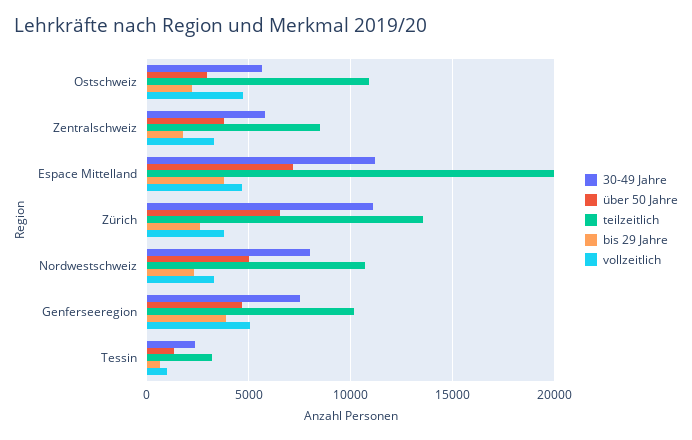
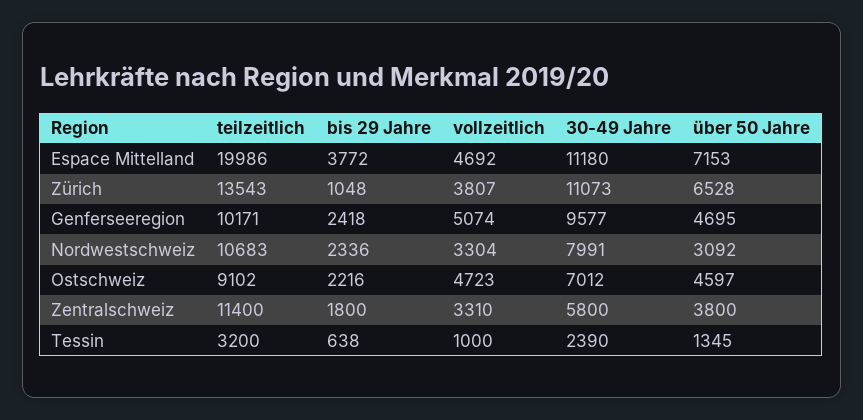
  {
    "30-49 Jahre": {
-     "Ostschweiz": 5500,
+     "Ostschweiz": 7012,
      "Zentralschweiz": 5800,
      "Espace Mittelland": 11180,
      "Zürich": 11073,
      "Nordwestschweiz": 7991,
-     "Genferseeregion": 7500,
+     "Genferseeregion": 9577,
      "Tessin": 2390
    },
    "über 50 Jahre": {
-     "Ostschweiz": 3000,
+     "Ostschweiz": 4597,
      "Zentralschweiz": 3800,
      "Espace Mittelland": 7153,
      "Zürich": 6528,
-     "Nordwestschweiz": 5000,
+     "Nordwestschweiz": 3092,
      "Genferseeregion": 4695,
      "Tessin": 1345
    },
    "teilzeitlich": {
-     "Ostschweiz": 11000,
+     "Ostschweiz": 9102,
-     "Zentralschweiz": 8500,
+     "Zentralschweiz": 11400,
      "Espace Mittelland": 19986,
      "Zürich": 13543,
      "Nordwestschweiz": 10683,
      "Genferseeregion": 10171,
      "Tessin": 3200
    },
    "bis 29 Jahre": {
      "Ostschweiz": 2216,
      "Zentralschweiz": 1800,
      "Espace Mittelland": 3772,
-     "Zürich": 2500,
+     "Zürich": 1048,
      "Nordwestschweiz": 2336,
-     "Genferseeregion": 4000,
+     "Genferseeregion": 2418,
      "Tessin": 638
    },
    "vollzeitlich": {
      "Ostschweiz": 4723,
      "Zentralschweiz": 3310,
      "Espace Mittelland": 4692,
      "Zürich": 3807,
      "Nordwestschweiz": 3304,
      "Genferseeregion": 5074,
      "Tessin": 1000
    }
  }

